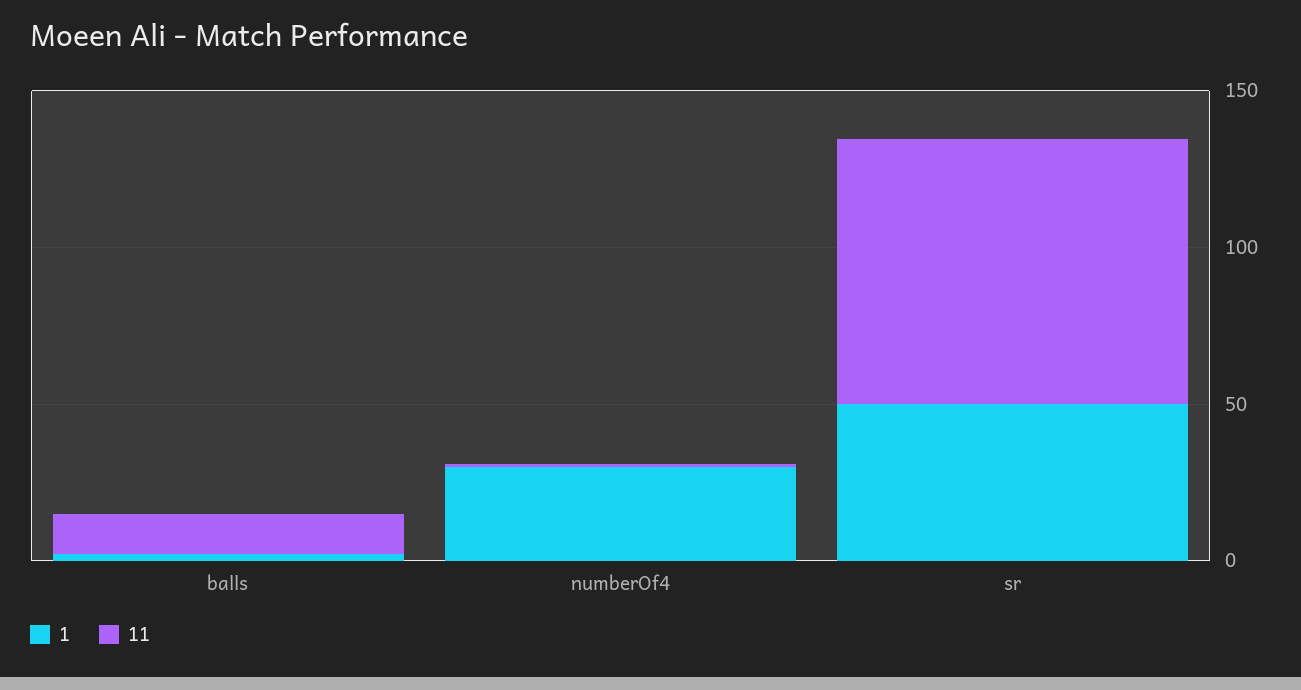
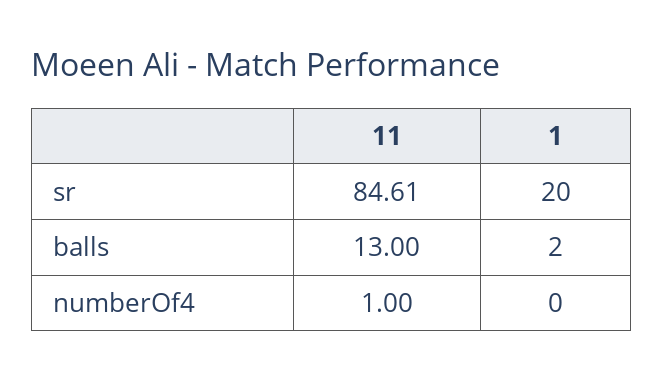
  {
    "1": {
      "balls": 2,
-     "numberOf4": 30,
+     "numberOf4": 0,
-     "sr": 50
+     "sr": 20
    },
    "11": {
      "balls": 13,
      "numberOf4": 1,
      "sr": 84.61
    }
  }

